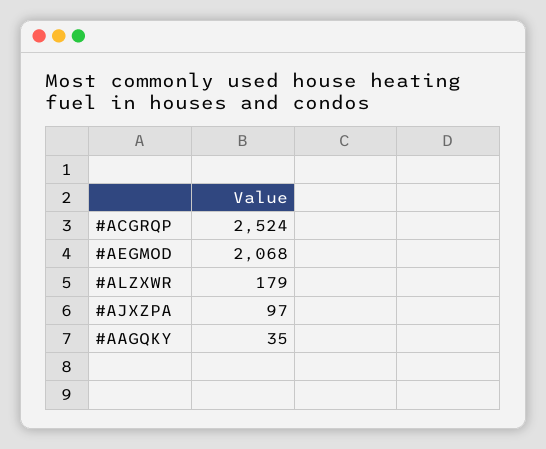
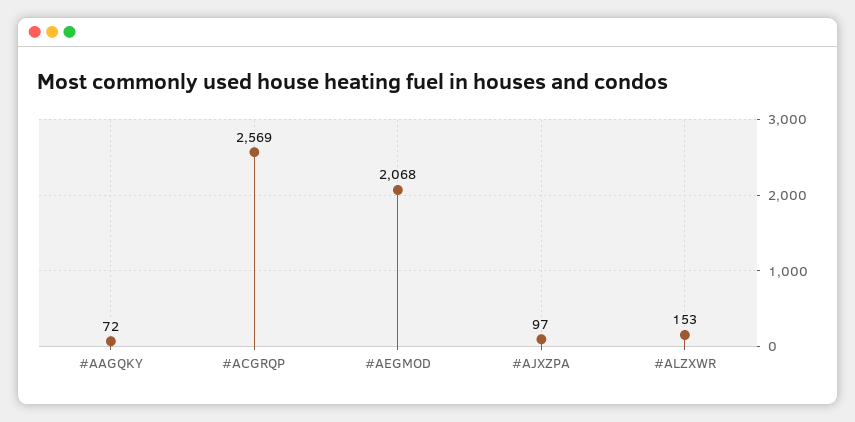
  {
-   "#ACGRQP": 2524,
+   "#ACGRQP": 2569,
    "#AEGMOD": 2068,
-   "#ALZXWR": 179,
+   "#ALZXWR": 153,
    "#AJXZPA": 97,
-   "#AAGQKY": 35
+   "#AAGQKY": 72
  }

